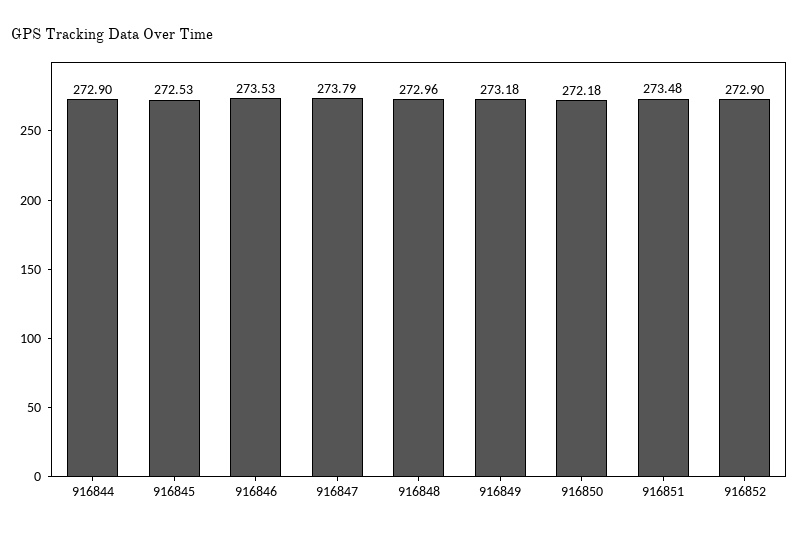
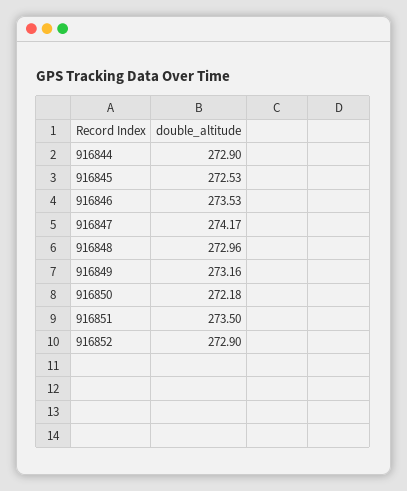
  {
    "916844": 272.9,
    "916845": 272.53,
    "916846": 273.53,
-   "916847": 273.79,
+   "916847": 274.17,
    "916848": 272.96,
-   "916849": 273.18,
+   "916849": 273.16,
    "916850": 272.18,
-   "916851": 273.48,
+   "916851": 273.5,
    "916852": 272.9
  }

